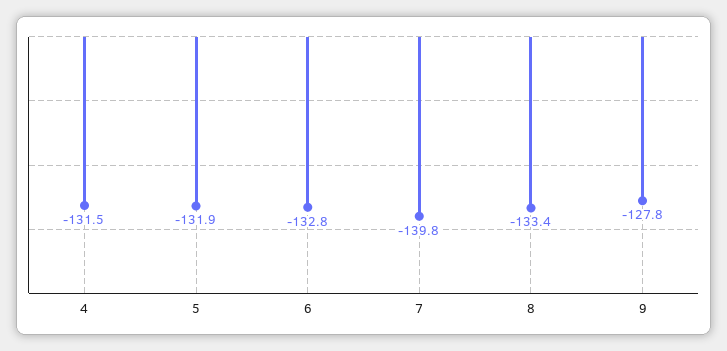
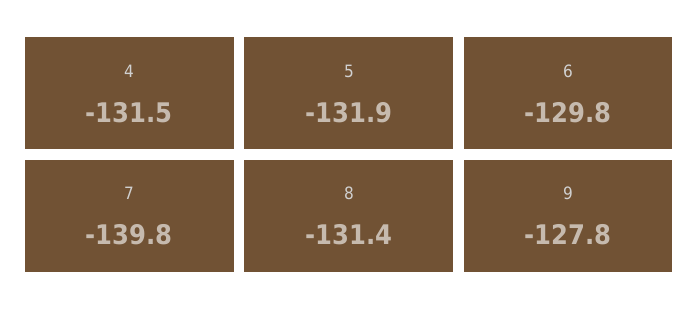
  {
    "4": -131.5,
    "5": -131.9,
-   "6": -132.8,
+   "6": -129.8,
    "7": -139.8,
-   "8": -133.4,
+   "8": -131.4,
    "9": -127.8
  }

